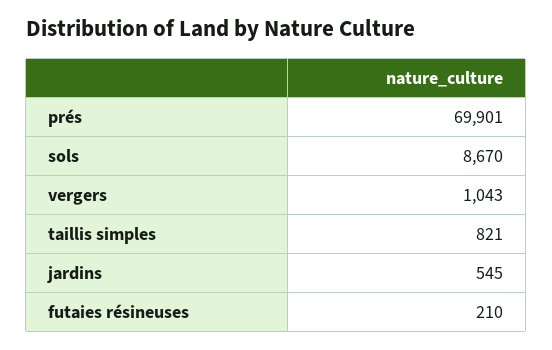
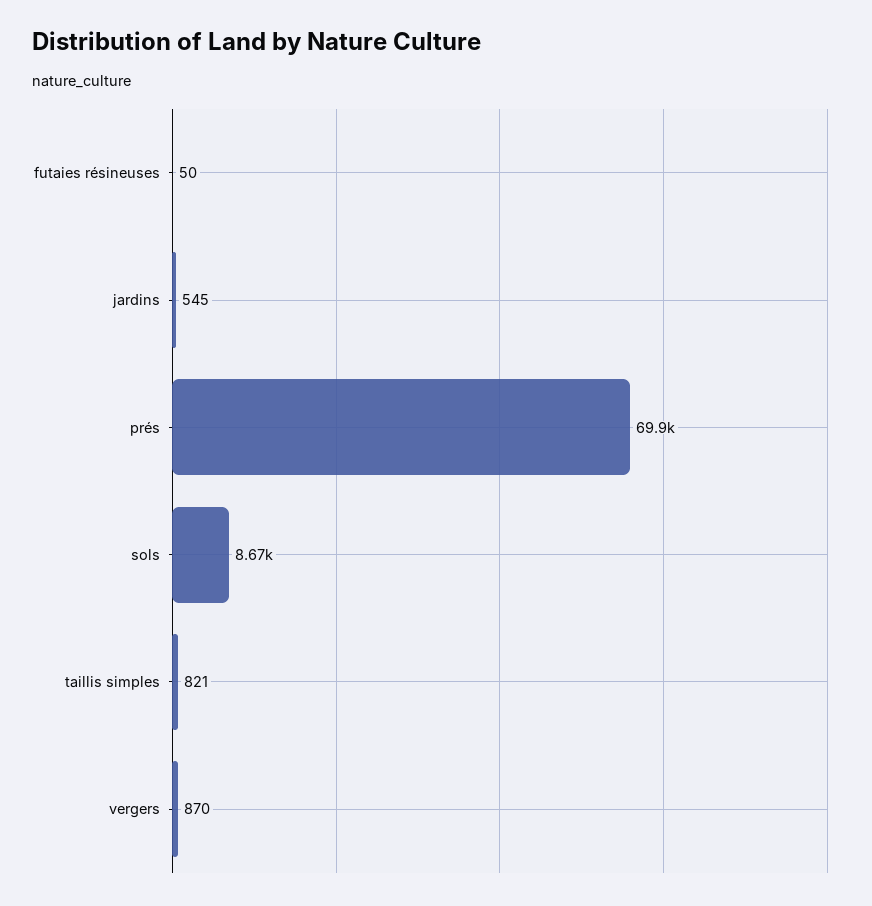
  {
    "prés": 69901,
    "sols": 8670,
-   "vergers": 1043,
+   "vergers": 870,
    "taillis simples": 821,
    "jardins": 545,
-   "futaies résineuses": 210
+   "futaies résineuses": 50
  }

